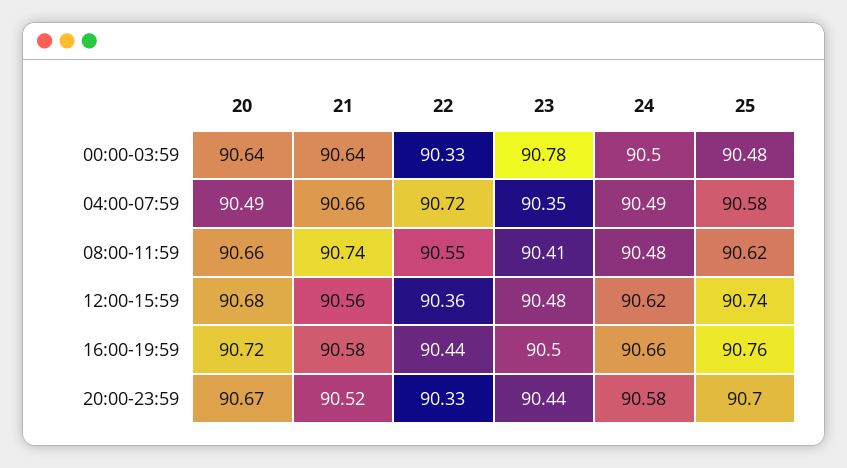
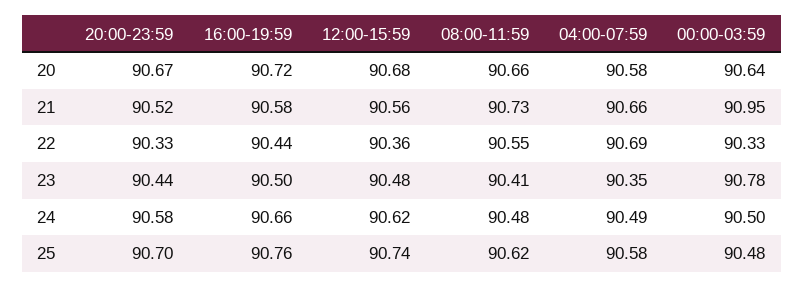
  {
    "20": {
      "00:00-03:59": 90.64,
-     "04:00-07:59": 90.49,
+     "04:00-07:59": 90.58,
      "08:00-11:59": 90.66,
      "12:00-15:59": 90.68,
      "16:00-19:59": 90.72,
      "20:00-23:59": 90.67
    },
    "21": {
-     "00:00-03:59": 90.64,
+     "00:00-03:59": 90.95,
      "04:00-07:59": 90.66,
-     "08:00-11:59": 90.74,
+     "08:00-11:59": 90.73,
      "12:00-15:59": 90.56,
      "16:00-19:59": 90.58,
      "20:00-23:59": 90.52
    },
    "22": {
      "00:00-03:59": 90.33,
-     "04:00-07:59": 90.72,
+     "04:00-07:59": 90.69,
      "08:00-11:59": 90.55,
      "12:00-15:59": 90.36,
      "16:00-19:59": 90.44,
      "20:00-23:59": 90.33
    },
    "23": {
      "00:00-03:59": 90.78,
      "04:00-07:59": 90.35,
      "08:00-11:59": 90.41,
      "12:00-15:59": 90.48,
      "16:00-19:59": 90.5,
      "20:00-23:59": 90.44
    },
    "24": {
      "00:00-03:59": 90.5,
      "04:00-07:59": 90.49,
      "08:00-11:59": 90.48,
      "12:00-15:59": 90.62,
      "16:00-19:59": 90.66,
      "20:00-23:59": 90.58
    },
    "25": {
      "00:00-03:59": 90.48,
      "04:00-07:59": 90.58,
      "08:00-11:59": 90.62,
      "12:00-15:59": 90.74,
      "16:00-19:59": 90.76,
      "20:00-23:59": 90.7
    }
  }

